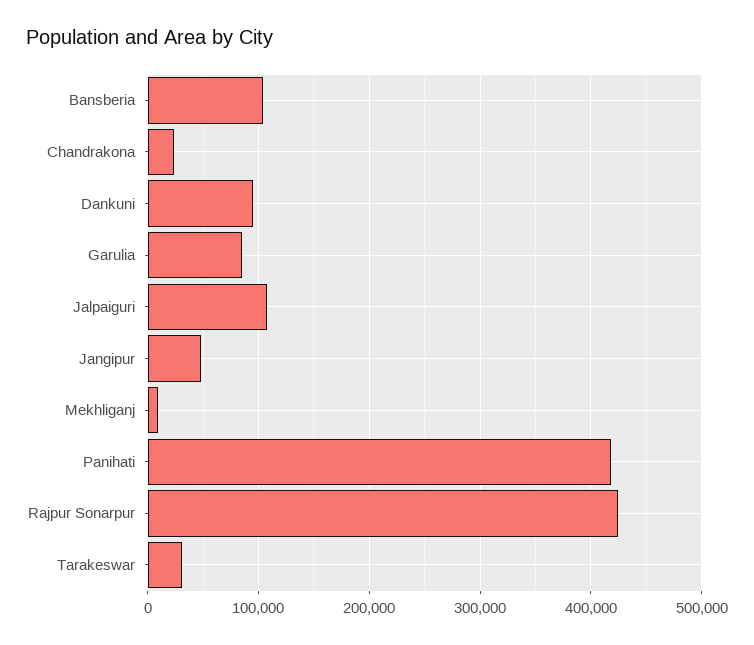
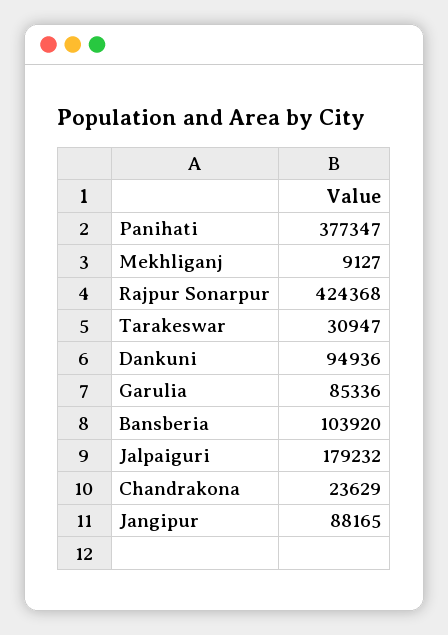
  {
    "Bansberia": 103920,
    "Chandrakona": 23629,
    "Dankuni": 94936,
    "Garulia": 85336,
-   "Jalpaiguri": 110000,
+   "Jalpaiguri": 179232,
-   "Jangipur": 50000,
+   "Jangipur": 88165,
    "Mekhliganj": 9127,
-   "Panihati": 420000,
+   "Panihati": 377347,
    "Rajpur Sonarpur": 424368,
    "Tarakeswar": 30947
  }

